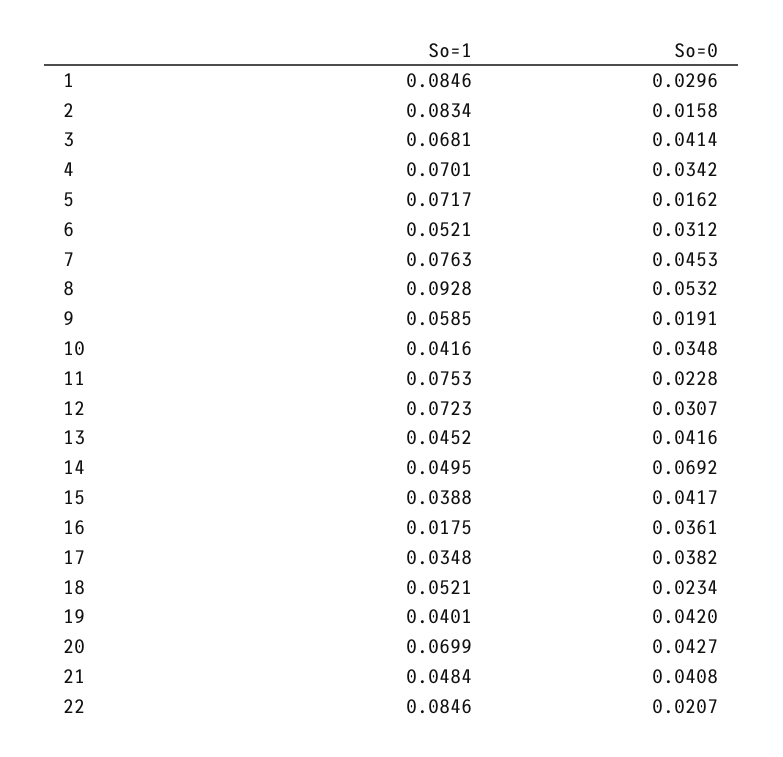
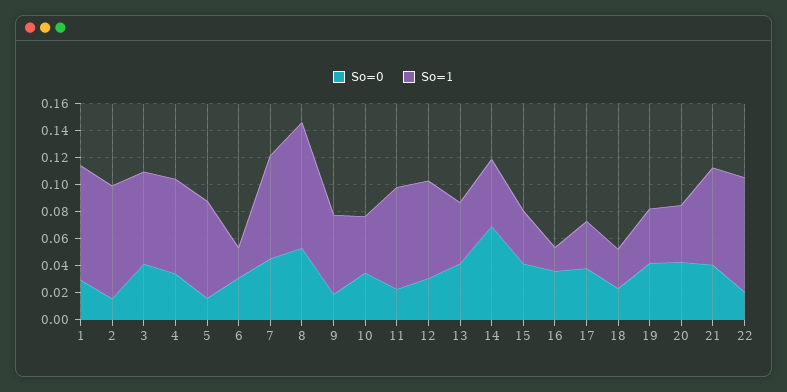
  {
    "So=1": {
      "1": 0.0846,
      "2": 0.0834,
      "3": 0.0681,
      "4": 0.0701,
      "5": 0.0717,
-     "6": 0.0521,
+     "6": 0.02,
      "7": 0.0763,
      "8": 0.0928,
      "9": 0.0585,
      "10": 0.0416,
      "11": 0.0753,
      "12": 0.0723,
      "13": 0.0452,
      "14": 0.0495,
      "15": 0.0388,
      "16": 0.0175,
      "17": 0.0348,
-     "18": 0.0521,
+     "18": 0.03,
      "19": 0.0401,
-     "20": 0.0699,
+     "20": 0.04,
-     "21": 0.0484,
+     "21": 0.07,
      "22": 0.0846
    },
    "So=0": {
      "1": 0.0296,
      "2": 0.0158,
      "3": 0.0414,
      "4": 0.0342,
      "5": 0.0162,
      "6": 0.0312,
      "7": 0.0453,
      "8": 0.0532,
      "9": 0.0191,
      "10": 0.0348,
      "11": 0.0228,
      "12": 0.0307,
      "13": 0.0416,
      "14": 0.0692,
      "15": 0.0417,
      "16": 0.0361,
      "17": 0.0382,
      "18": 0.0234,
      "19": 0.042,
      "20": 0.0427,
      "21": 0.0408,
      "22": 0.0207
    }
  }

